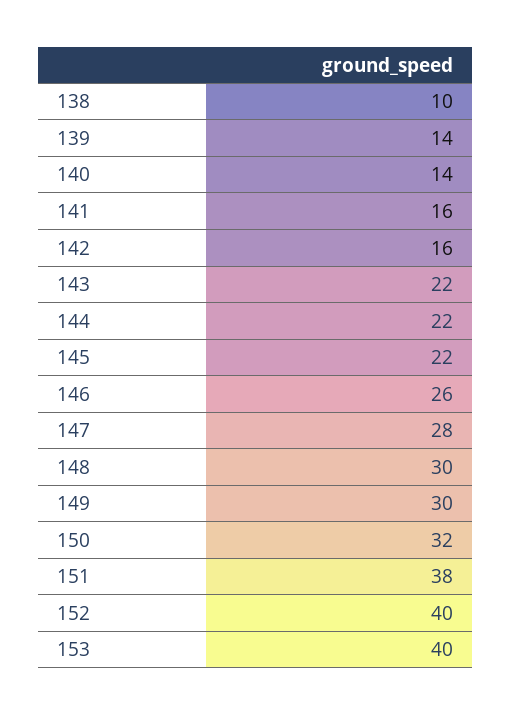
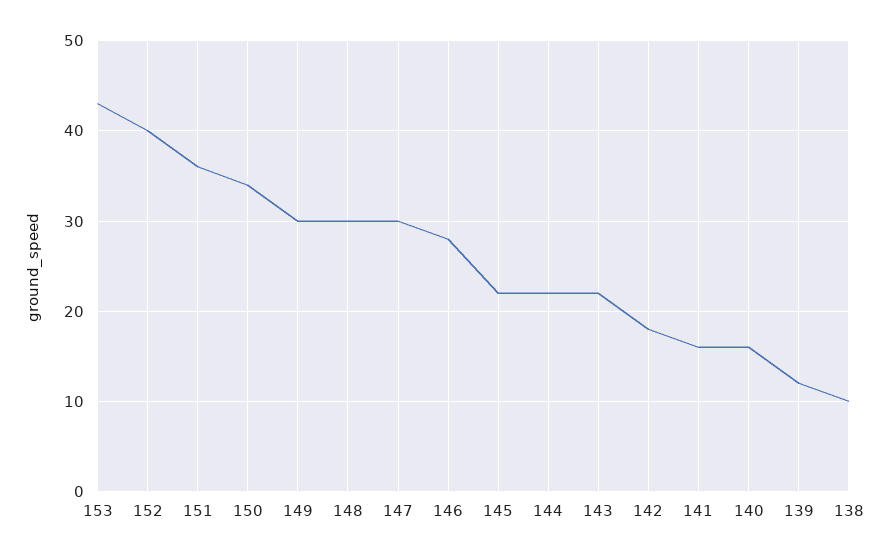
  {
    "138": 10,
-   "139": 14,
+   "139": 12,
-   "140": 14,
+   "140": 16,
    "141": 16,
-   "142": 16,
+   "142": 18,
    "143": 22,
    "144": 22,
    "145": 22,
-   "146": 26,
+   "146": 28,
-   "147": 28,
+   "147": 30,
    "148": 30,
    "149": 30,
-   "150": 32,
+   "150": 34,
-   "151": 38,
+   "151": 36,
    "152": 40,
-   "153": 40
+   "153": 43
  }

